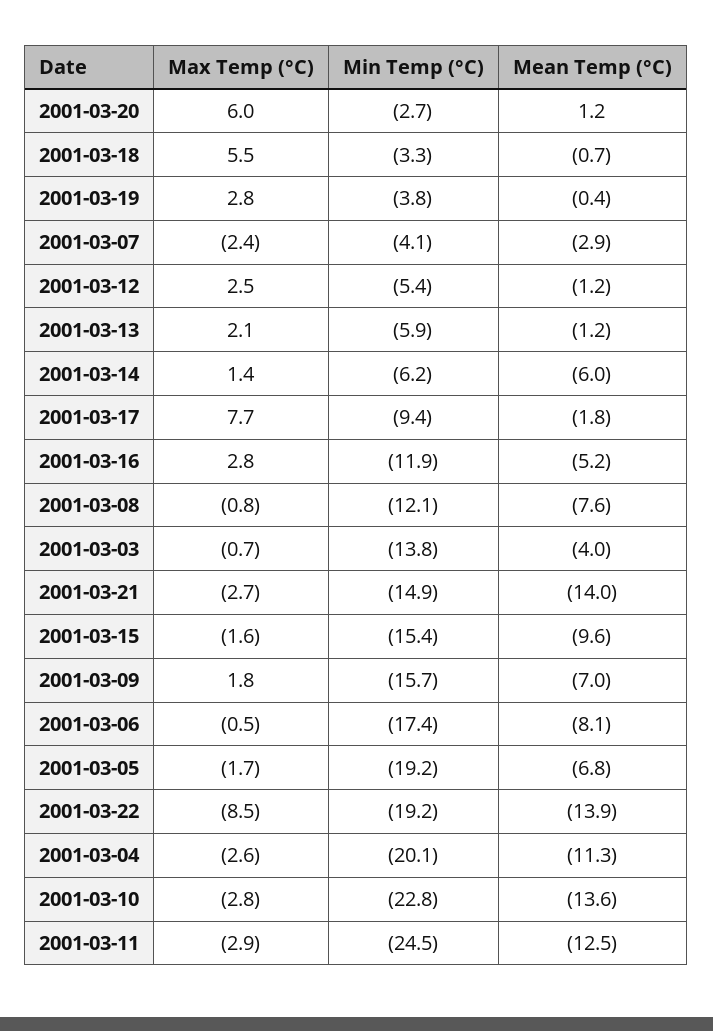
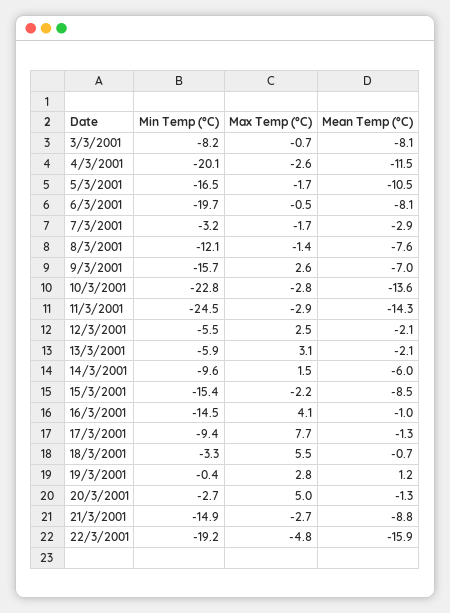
  {
    "Max Temp (°C)": {
-     "2001-03-20": 6,
+     "2001-03-20": 5,
      "2001-03-18": 5.5,
      "2001-03-19": 2.8,
-     "2001-03-07": -2.4,
+     "2001-03-07": -1.7,
      "2001-03-12": 2.5,
-     "2001-03-13": 2.1,
+     "2001-03-13": 3.1,
-     "2001-03-14": 1.4,
+     "2001-03-14": 1.5,
      "2001-03-17": 7.7,
-     "2001-03-16": 2.8,
+     "2001-03-16": 4.1,
-     "2001-03-08": -0.8,
+     "2001-03-08": -1.4,
      "2001-03-03": -0.7,
      "2001-03-21": -2.7,
-     "2001-03-15": -1.6,
+     "2001-03-15": -2.2,
-     "2001-03-09": 1.8,
+     "2001-03-09": 2.6,
      "2001-03-06": -0.5,
      "2001-03-05": -1.7,
-     "2001-03-22": -8.5,
+     "2001-03-22": -4.8,
      "2001-03-04": -2.6,
      "2001-03-10": -2.8,
      "2001-03-11": -2.9
    },
    "Min Temp (°C)": {
      "2001-03-20": -2.7,
      "2001-03-18": -3.3,
-     "2001-03-19": -3.8,
+     "2001-03-19": -0.4,
-     "2001-03-07": -4.1,
+     "2001-03-07": -3.2,
-     "2001-03-12": -5.4,
+     "2001-03-12": -5.5,
      "2001-03-13": -5.9,
-     "2001-03-14": -6.2,
+     "2001-03-14": -9.6,
      "2001-03-17": -9.4,
-     "2001-03-16": -11.9,
+     "2001-03-16": -14.5,
      "2001-03-08": -12.1,
-     "2001-03-03": -13.8,
+     "2001-03-03": -8.2,
      "2001-03-21": -14.9,
      "2001-03-15": -15.4,
      "2001-03-09": -15.7,
-     "2001-03-06": -17.4,
+     "2001-03-06": -19.7,
-     "2001-03-05": -19.2,
+     "2001-03-05": -16.5,
      "2001-03-22": -19.2,
      "2001-03-04": -20.1,
      "2001-03-10": -22.8,
      "2001-03-11": -24.5
    },
    "Mean Temp (°C)": {
-     "2001-03-20": 1.2,
+     "2001-03-20": -1.3,
      "2001-03-18": -0.7,
-     "2001-03-19": -0.4,
+     "2001-03-19": 1.2,
      "2001-03-07": -2.9,
-     "2001-03-12": -1.2,
+     "2001-03-12": -2.1,
-     "2001-03-13": -1.2,
+     "2001-03-13": -2.1,
      "2001-03-14": -6,
-     "2001-03-17": -1.8,
+     "2001-03-17": -1.3,
-     "2001-03-16": -5.2,
+     "2001-03-16": -1,
      "2001-03-08": -7.6,
-     "2001-03-03": -4,
+     "2001-03-03": -8.1,
-     "2001-03-21": -14,
+     "2001-03-21": -8.8,
-     "2001-03-15": -9.6,
+     "2001-03-15": -8.5,
      "2001-03-09": -7,
      "2001-03-06": -8.1,
-     "2001-03-05": -6.8,
+     "2001-03-05": -10.5,
-     "2001-03-22": -13.9,
+     "2001-03-22": -15.9,
-     "2001-03-04": -11.3,
+     "2001-03-04": -11.5,
      "2001-03-10": -13.6,
-     "2001-03-11": -12.5
+     "2001-03-11": -14.3
    }
  }

